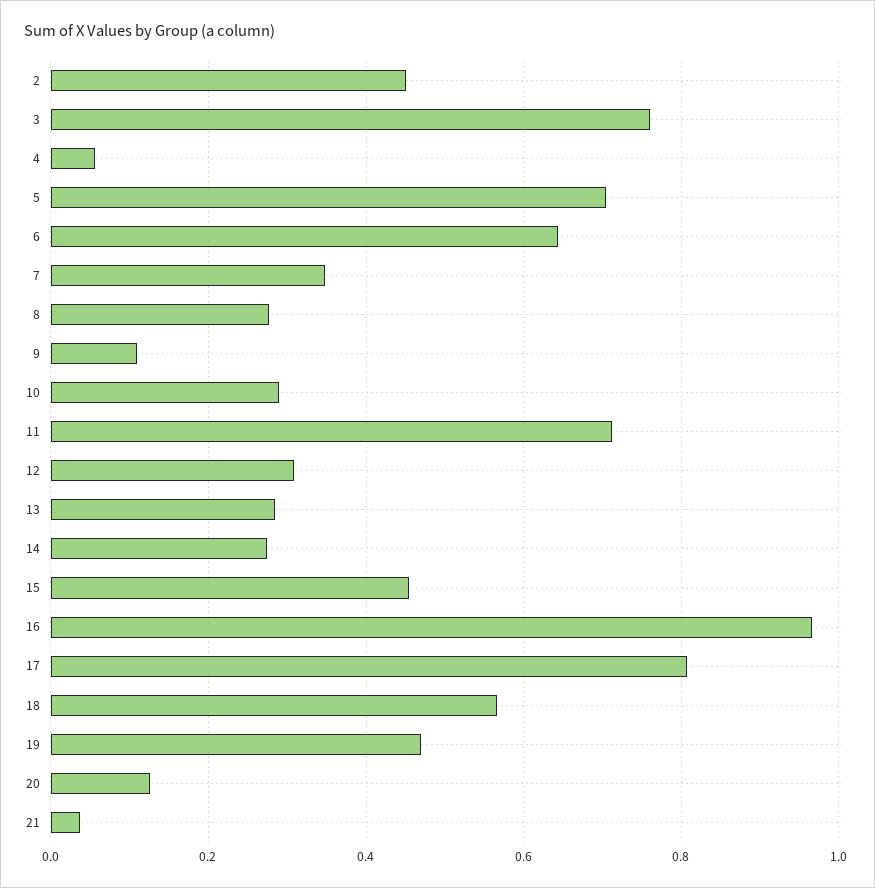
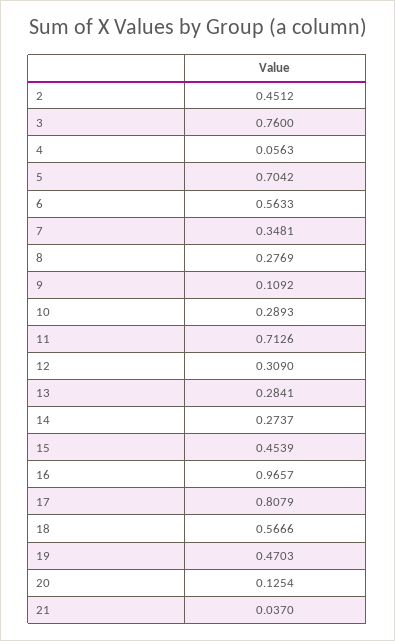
  {
    "2": 0.4512,
    "3": 0.76,
    "4": 0.0563,
    "5": 0.7042,
-   "6": 0.64,
+   "6": 0.5633,
    "7": 0.3481,
    "8": 0.2769,
    "9": 0.1092,
    "10": 0.2893,
    "11": 0.7126,
    "12": 0.309,
    "13": 0.2841,
    "14": 0.2737,
    "15": 0.4539,
    "16": 0.9657,
    "17": 0.8079,
    "18": 0.5666,
    "19": 0.4703,
    "20": 0.1254,
    "21": 0.037
  }

